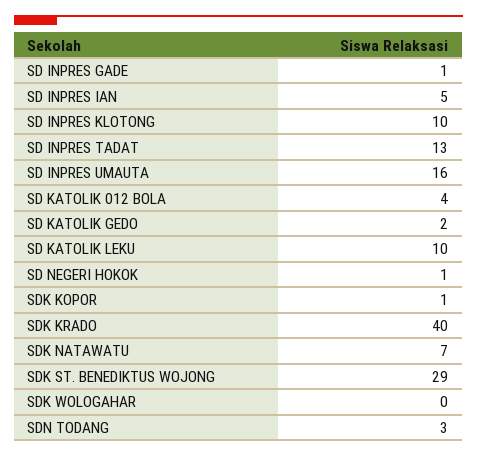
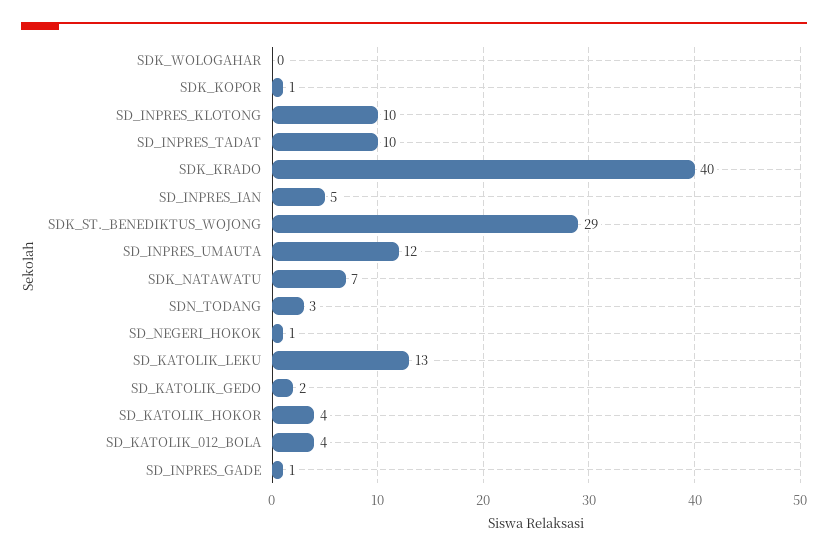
  {
    "SD INPRES GADE": 1,
    "SD INPRES IAN": 5,
    "SD INPRES KLOTONG": 10,
-   "SD INPRES TADAT": 13,
+   "SD INPRES TADAT": 10,
-   "SD INPRES UMAUTA": 16,
+   "SD INPRES UMAUTA": 12,
    "SD KATOLIK 012 BOLA": 4,
    "SD KATOLIK GEDO": 2,
-   "SD KATOLIK LEKU": 10,
+   "SD KATOLIK LEKU": 13,
    "SD NEGERI HOKOK": 1,
    "SDK KOPOR": 1,
    "SDK KRADO": 40,
    "SDK NATAWATU": 7,
    "SDK ST. BENEDIKTUS WOJONG": 29,
    "SDK WOLOGAHAR": 0,
-   "SDN TODANG": 3
+   "SDN TODANG": 3,
+   "SD_KATOLIK_HOKOR": 4
  }

